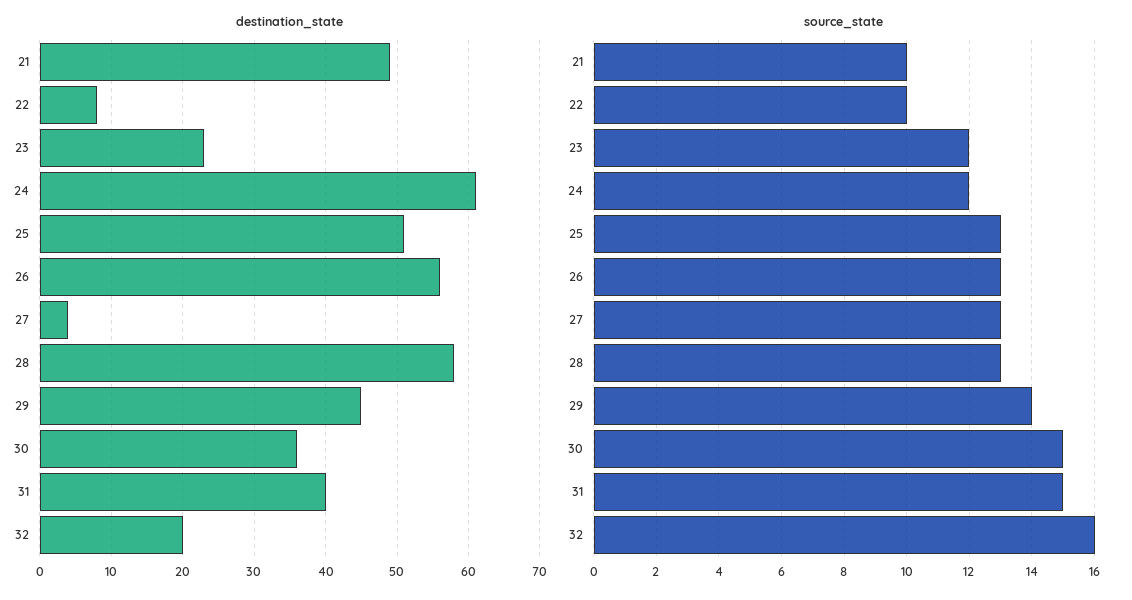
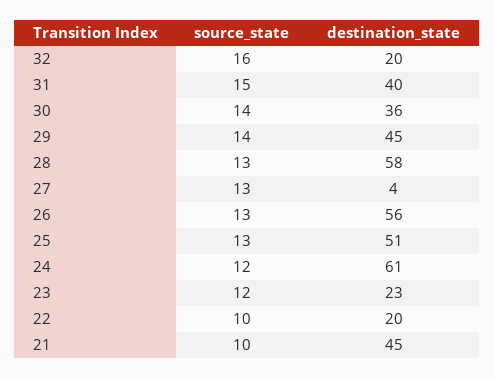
  {
    "destination_state": {
-     "21": 49,
+     "21": 45,
-     "22": 8,
+     "22": 20,
      "23": 23,
      "24": 61,
      "25": 51,
      "26": 56,
      "27": 4,
      "28": 58,
      "29": 45,
      "30": 36,
      "31": 40,
      "32": 20
    },
    "source_state": {
      "21": 10,
      "22": 10,
      "23": 12,
      "24": 12,
      "25": 13,
      "26": 13,
      "27": 13,
      "28": 13,
      "29": 14,
-     "30": 15,
+     "30": 14,
      "31": 15,
      "32": 16
    }
  }

